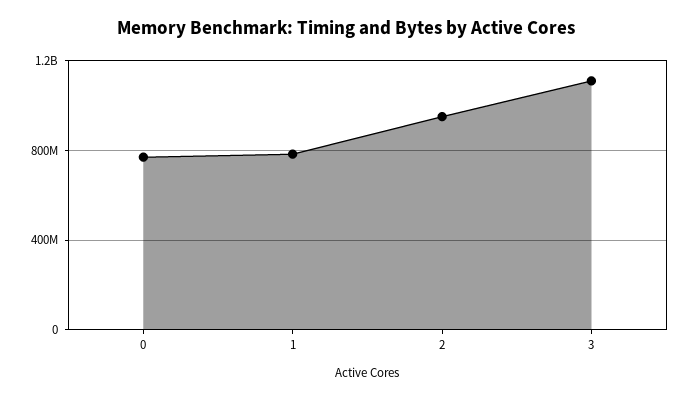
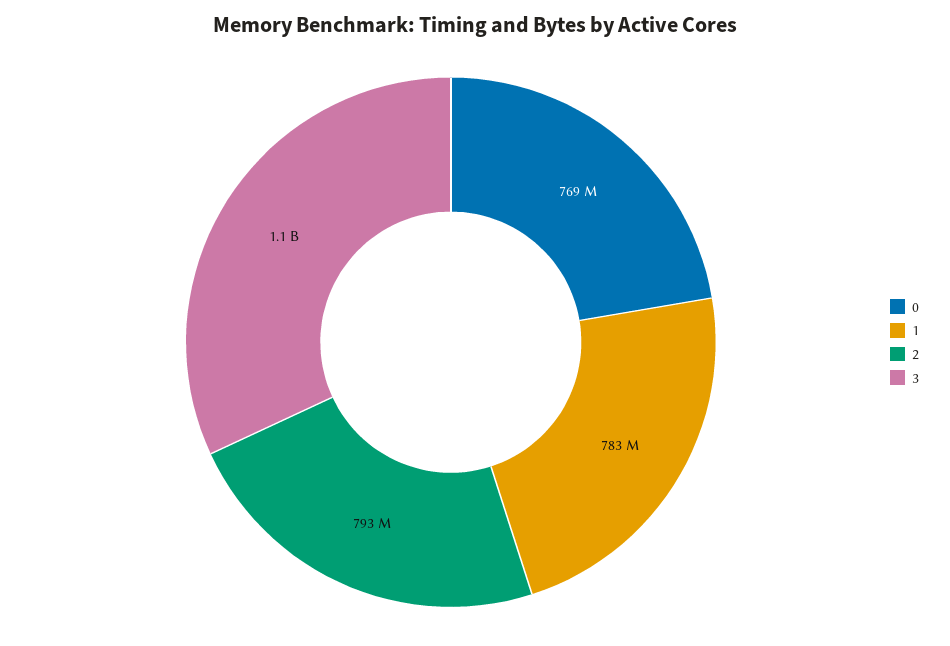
  {
    "0": 769000000,
    "1": 783000000,
-   "2": 950000000,
+   "2": 793000000,
    "3": 1100000000
  }

